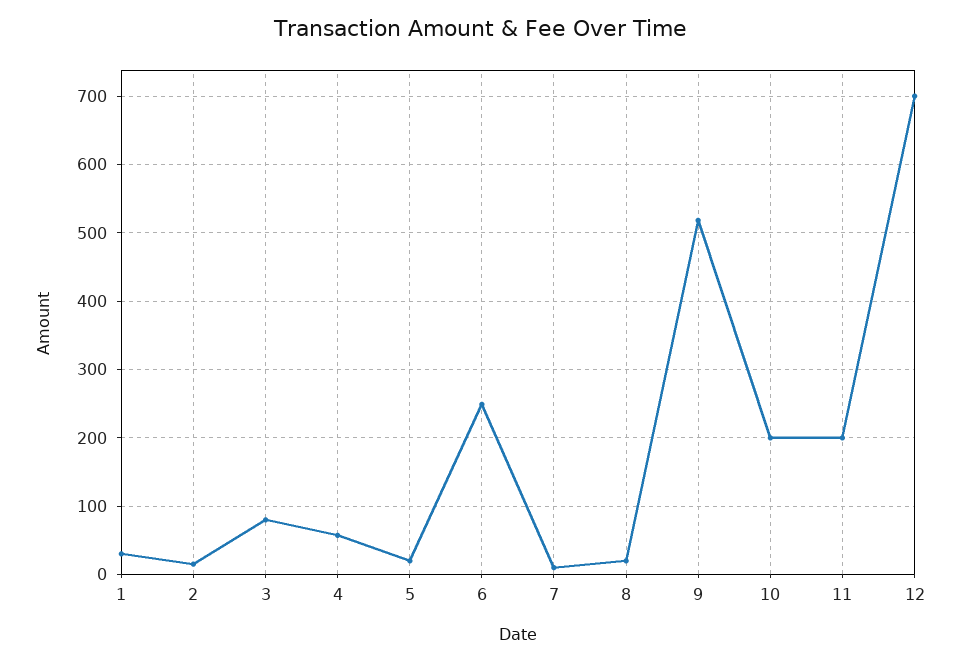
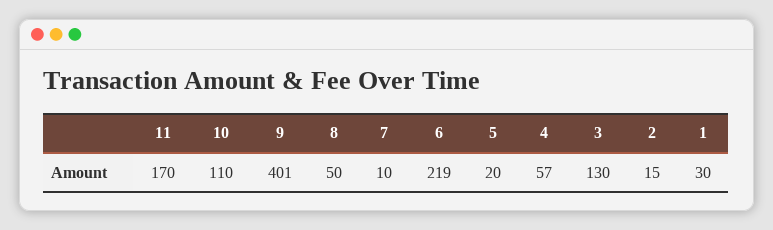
  {
    "1": 30,
    "2": 15,
-   "3": 80,
+   "3": 130,
    "4": 57,
    "5": 20,
-   "6": 250,
+   "6": 219,
    "7": 10,
-   "8": 20,
+   "8": 50,
-   "9": 520,
+   "9": 401,
-   "10": 200,
+   "10": 110,
-   "11": 200,
+   "11": 170
-   "12": 700
  }

